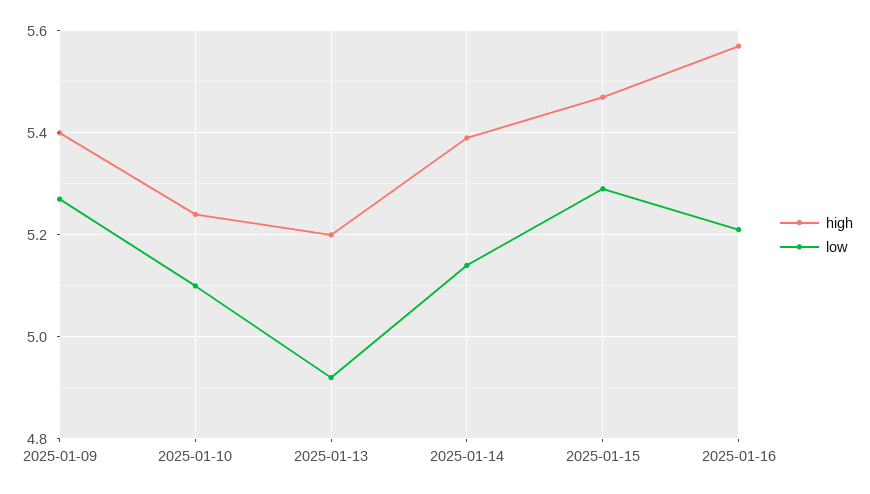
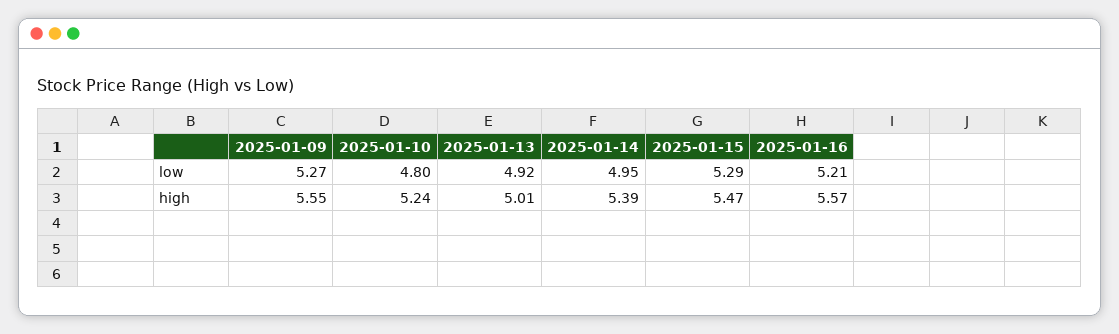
  {
    "high": {
-     "2025-01-09": 5.4,
+     "2025-01-09": 5.55,
      "2025-01-10": 5.24,
-     "2025-01-13": 5.2,
+     "2025-01-13": 5.01,
      "2025-01-14": 5.39,
      "2025-01-15": 5.47,
      "2025-01-16": 5.57
    },
    "low": {
      "2025-01-09": 5.27,
-     "2025-01-10": 5.1,
+     "2025-01-10": 4.8,
      "2025-01-13": 4.92,
-     "2025-01-14": 5.15,
+     "2025-01-14": 4.95,
      "2025-01-15": 5.29,
      "2025-01-16": 5.21
    }
  }

